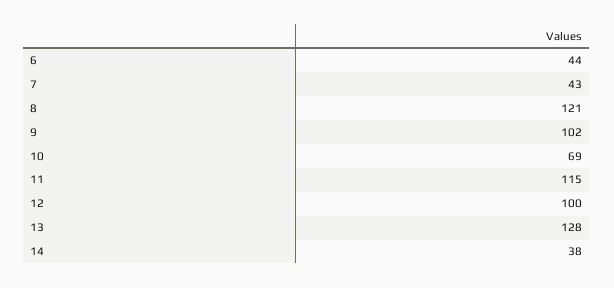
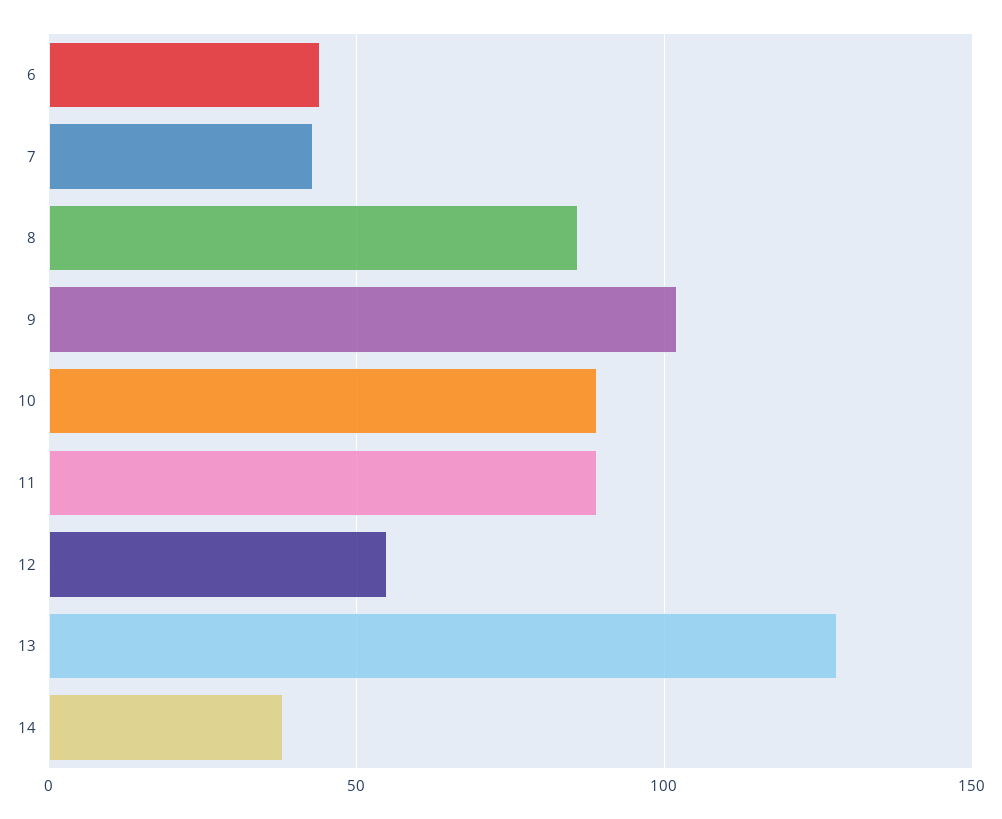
  {
    "6": 44,
    "7": 43,
-   "8": 121,
+   "8": 85,
    "9": 102,
-   "10": 69,
+   "10": 90,
-   "11": 115,
+   "11": 90,
-   "12": 100,
+   "12": 55,
    "13": 128,
    "14": 38
  }

